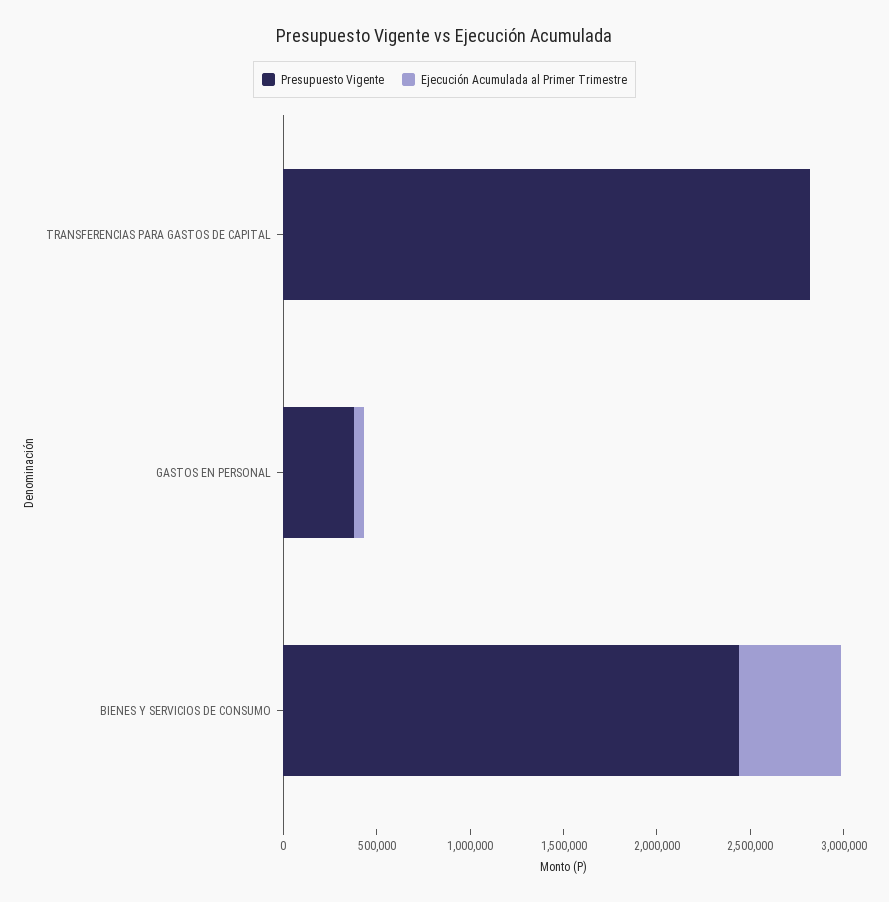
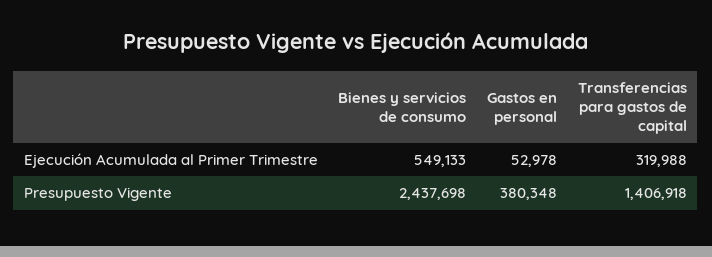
  {
    "Presupuesto Vigente": {
-     "TRANSFERENCIAS PARA GASTOS DE CAPITAL": 2800000,
+     "TRANSFERENCIAS PARA GASTOS DE CAPITAL": 1406918,
      "GASTOS EN PERSONAL": 380348,
      "BIENES Y SERVICIOS DE CONSUMO": 2437698
    },
    "Ejecución Acumulada al Primer Trimestre": {
-     "TRANSFERENCIAS PARA GASTOS DE CAPITAL": 0,
+     "TRANSFERENCIAS PARA GASTOS DE CAPITAL": 319988,
      "GASTOS EN PERSONAL": 52978,
      "BIENES Y SERVICIOS DE CONSUMO": 549133
    }
  }

